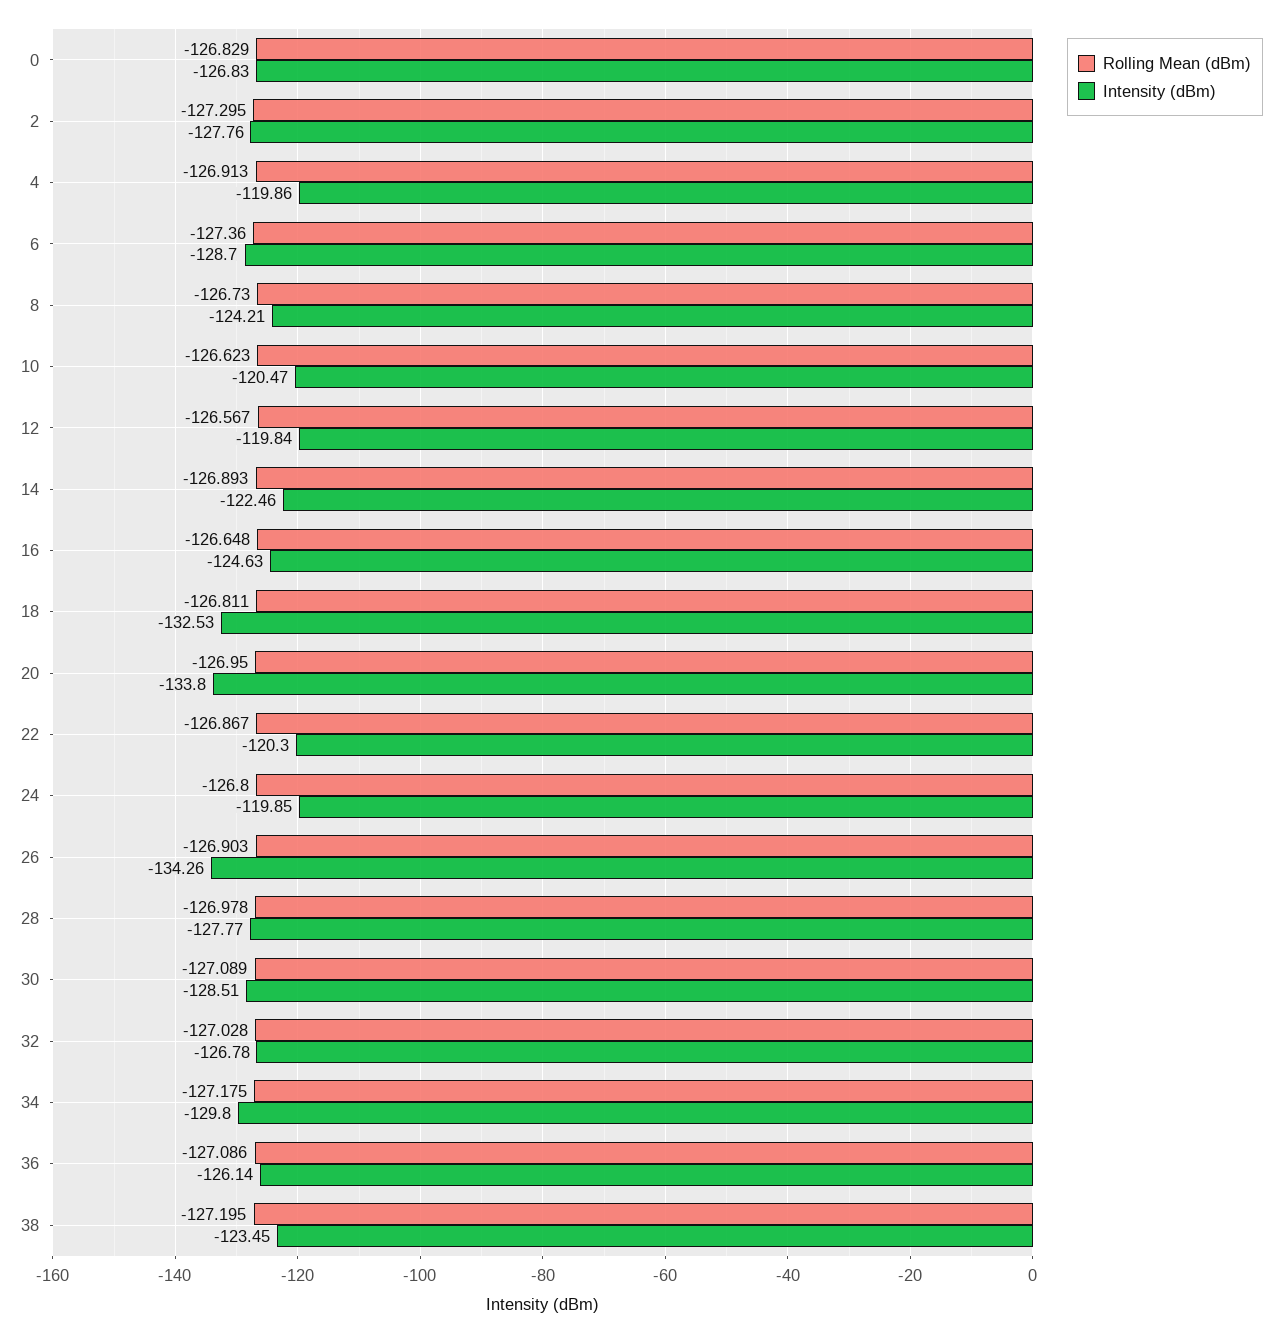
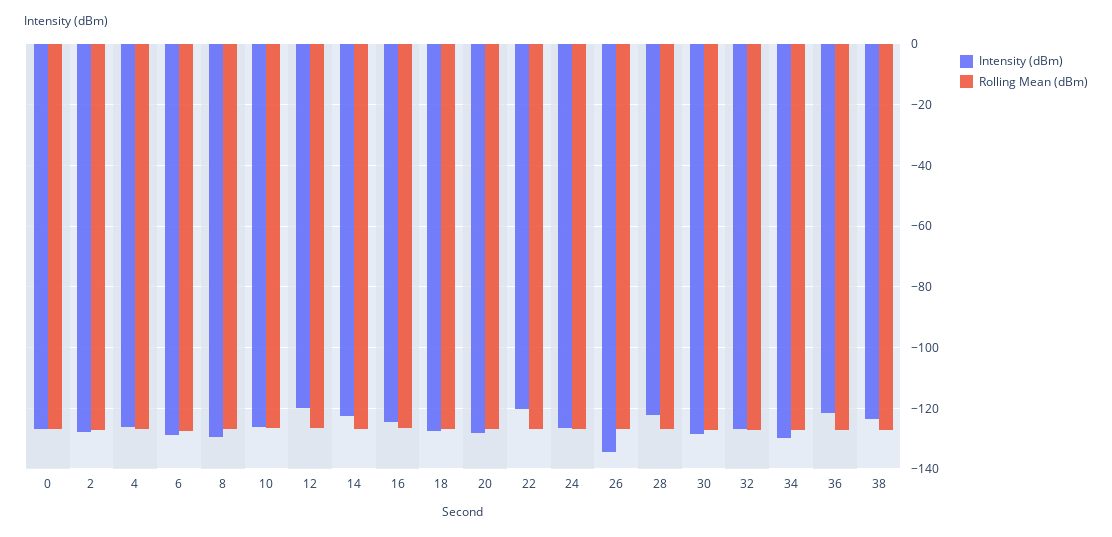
  {
    "Rolling Mean (dBm)": {
      "0": -126.829,
      "2": -127.295,
      "4": -126.913,
      "6": -127.36,
      "8": -126.73,
      "10": -126.623,
      "12": -126.567,
      "14": -126.893,
      "16": -126.648,
      "18": -126.811,
      "20": -126.95,
      "22": -126.867,
      "24": -126.8,
      "26": -126.903,
      "28": -126.978,
      "30": -127.089,
      "32": -127.028,
      "34": -127.175,
      "36": -127.086,
      "38": -127.195
    },
    "Intensity (dBm)": {
      "0": -126.83,
      "2": -127.76,
-     "4": -119.86,
+     "4": -126,
      "6": -128.7,
-     "8": -124.21,
+     "8": -130,
-     "10": -120.47,
+     "10": -126,
      "12": -119.84,
      "14": -122.46,
      "16": -124.63,
-     "18": -132.53,
+     "18": -128,
-     "20": -133.8,
+     "20": -128,
      "22": -120.3,
-     "24": -119.85,
+     "24": -126,
      "26": -134.26,
-     "28": -127.77,
+     "28": -122,
      "30": -128.51,
      "32": -126.78,
      "34": -129.8,
-     "36": -126.14,
+     "36": -122,
      "38": -123.45
    }
  }

